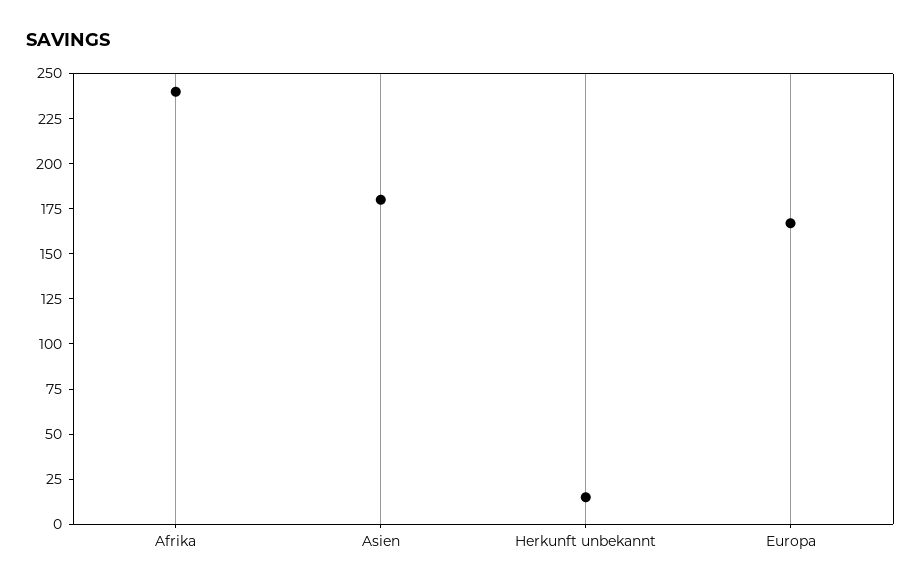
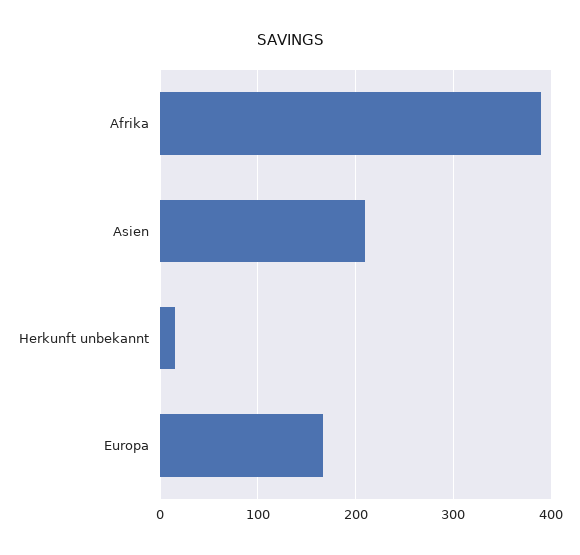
  {
-   "Afrika": 240,
+   "Afrika": 390,
-   "Asien": 180,
+   "Asien": 210,
    "Herkunft unbekannt": 15,
    "Europa": 165
  }

